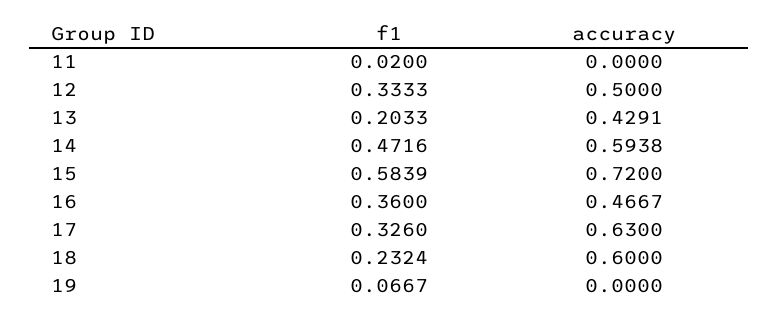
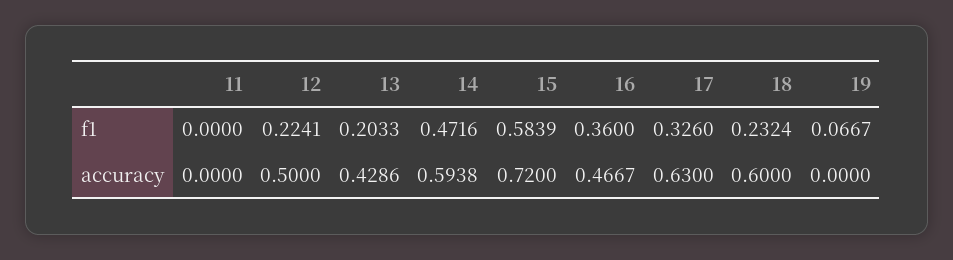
  {
    "f1": {
-     "11": 0.02,
+     "11": 0,
-     "12": 0.3333,
+     "12": 0.2241,
      "13": 0.2033,
      "14": 0.4716,
      "15": 0.5839,
      "16": 0.36,
      "17": 0.326,
      "18": 0.2324,
      "19": 0.0667
    },
    "accuracy": {
      "11": 0,
      "12": 0.5,
-     "13": 0.4291,
+     "13": 0.4286,
      "14": 0.5938,
      "15": 0.72,
      "16": 0.4667,
      "17": 0.63,
      "18": 0.6,
      "19": 0
    }
  }

